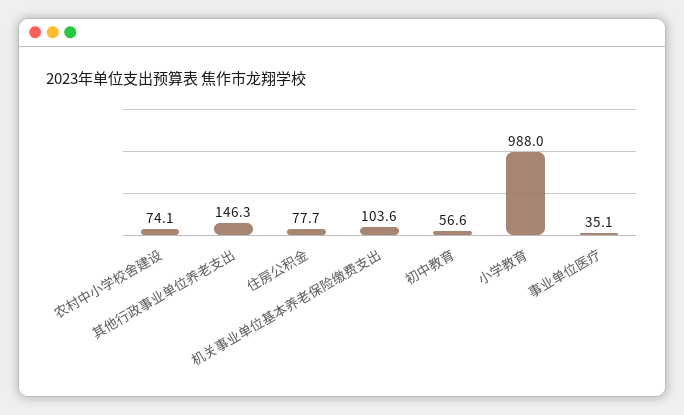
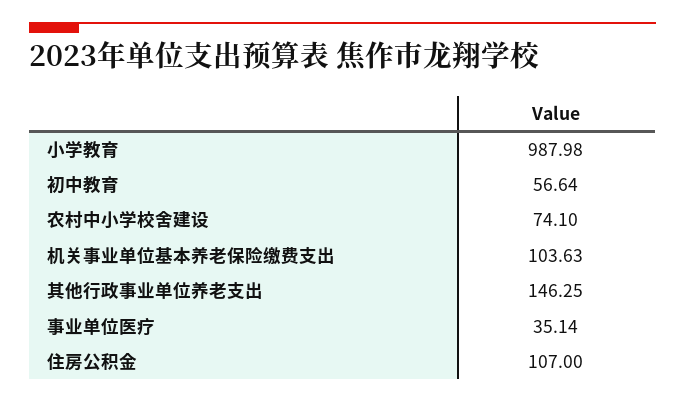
  {
    "农村中小学校舍建设": 74.1,
    "其他行政事业单位养老支出": 146.25,
-   "住房公积金": 77.7,
+   "住房公积金": 107,
    "机关事业单位基本养老保险缴费支出": 103.63,
    "初中教育": 56.64,
    "小学教育": 987.98,
    "事业单位医疗": 35.14
  }

